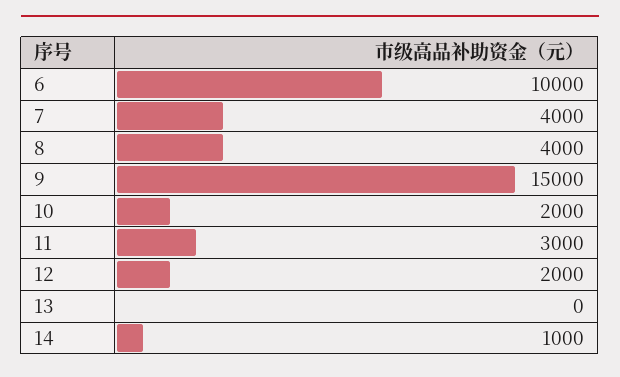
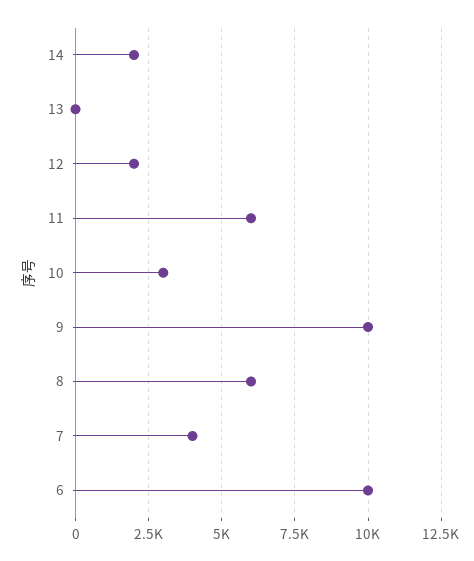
  {
    "6": 10000,
    "7": 4000,
-   "8": 4000,
+   "8": 6000,
-   "9": 15000,
+   "9": 10000,
-   "10": 2000,
+   "10": 3000,
-   "11": 3000,
+   "11": 6000,
    "12": 2000,
    "13": 0,
-   "14": 1000
+   "14": 2000
  }

